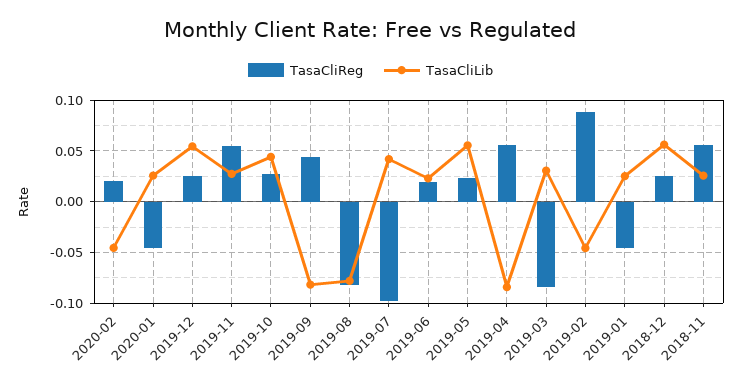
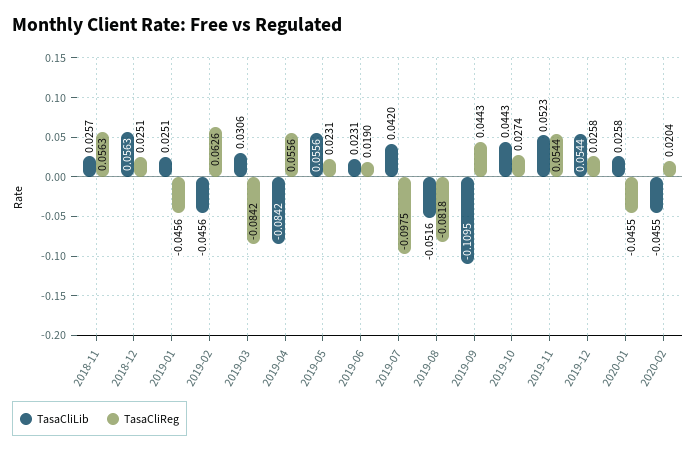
  {
    "TasaCliReg": {
      "2020-02": 0.0204,
      "2020-01": -0.0455,
      "2019-12": 0.0258,
      "2019-11": 0.0544,
      "2019-10": 0.0274,
      "2019-09": 0.0443,
      "2019-08": -0.0818,
      "2019-07": -0.0975,
      "2019-06": 0.019,
      "2019-05": 0.0231,
      "2019-04": 0.0556,
      "2019-03": -0.0842,
-     "2019-02": 0.09,
+     "2019-02": 0.0626,
      "2019-01": -0.0456,
      "2018-12": 0.0251,
      "2018-11": 0.0563
    },
    "TasaCliLib": {
      "2020-02": -0.0455,
      "2020-01": 0.0258,
      "2019-12": 0.0544,
-     "2019-11": 0.03,
+     "2019-11": 0.0523,
      "2019-10": 0.0443,
-     "2019-09": -0.08,
+     "2019-09": -0.1095,
-     "2019-08": -0.08,
+     "2019-08": -0.0516,
      "2019-07": 0.042,
      "2019-06": 0.0231,
      "2019-05": 0.0556,
      "2019-04": -0.0842,
      "2019-03": 0.0306,
      "2019-02": -0.0456,
      "2019-01": 0.0251,
      "2018-12": 0.0563,
      "2018-11": 0.0257
    }
  }

